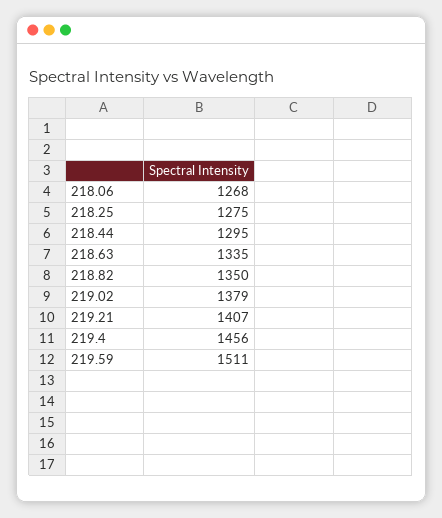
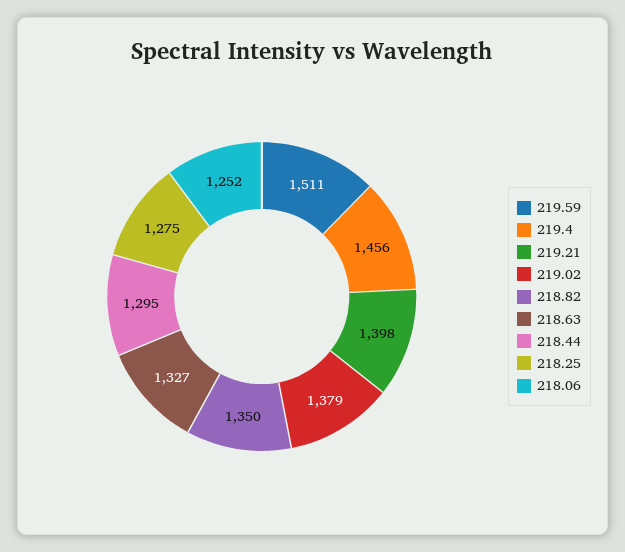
  {
-   "218.06": 1268,
+   "218.06": 1252,
    "218.25": 1275,
    "218.44": 1295,
-   "218.63": 1335,
+   "218.63": 1327,
    "218.82": 1350,
    "219.02": 1379,
-   "219.21": 1407,
+   "219.21": 1398,
    "219.4": 1456,
    "219.59": 1511
  }

